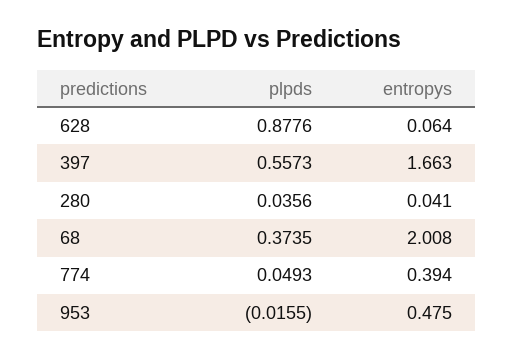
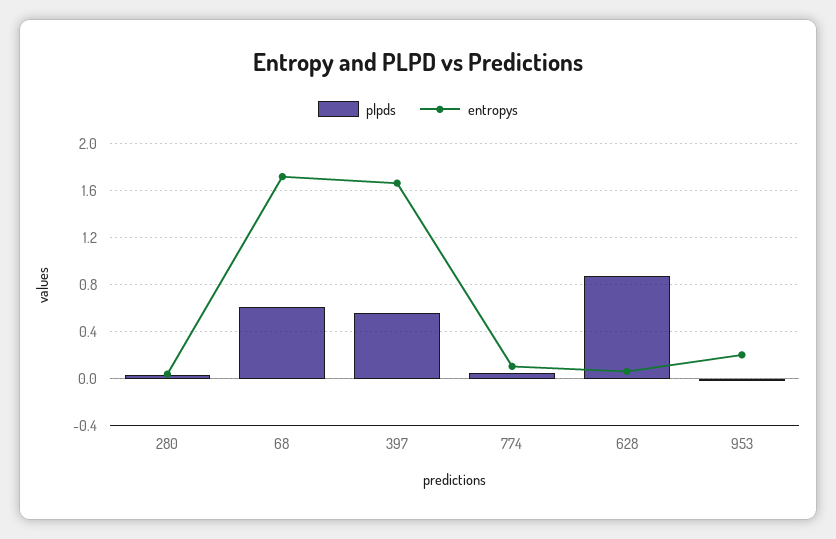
  {
    "plpds": {
      "628": 0.8776,
      "397": 0.5573,
      "280": 0.0356,
-     "68": 0.3735,
+     "68": 0.6,
      "774": 0.0493,
      "953": -0.0155
    },
    "entropys": {
      "628": 0.064,
      "397": 1.663,
      "280": 0.041,
-     "68": 2.008,
+     "68": 1.7,
-     "774": 0.394,
+     "774": 0.1,
-     "953": 0.475
+     "953": 0.2
    }
  }

